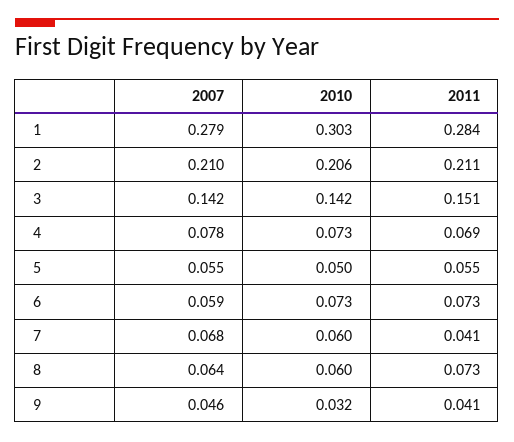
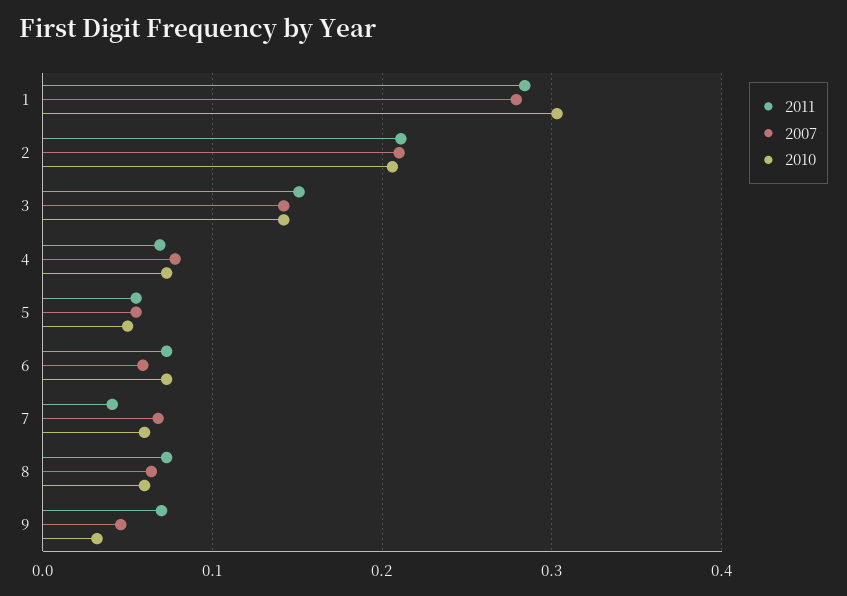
  {
    "2007": {
      "1": 0.279,
      "2": 0.21,
      "3": 0.142,
      "4": 0.078,
      "5": 0.055,
      "6": 0.059,
      "7": 0.068,
      "8": 0.064,
      "9": 0.046
    },
    "2010": {
      "1": 0.303,
      "2": 0.206,
      "3": 0.142,
      "4": 0.073,
      "5": 0.05,
      "6": 0.073,
      "7": 0.06,
      "8": 0.06,
      "9": 0.032
    },
    "2011": {
      "1": 0.284,
      "2": 0.211,
      "3": 0.151,
      "4": 0.069,
      "5": 0.055,
      "6": 0.073,
      "7": 0.041,
      "8": 0.073,
-     "9": 0.041
+     "9": 0.07
    }
  }

